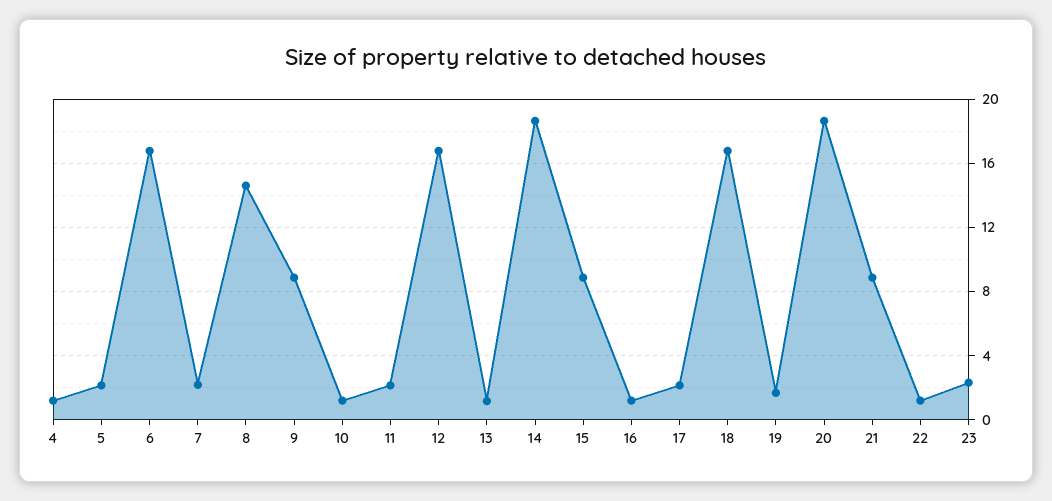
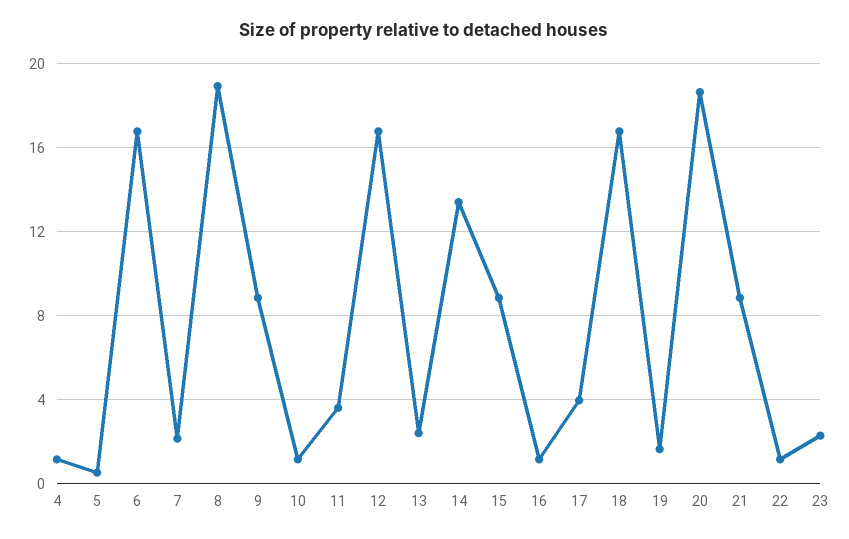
  {
    "4": 1,
-   "5": 2,
+   "5": 0.5,
    "6": 17,
    "7": 2,
-   "8": 14.5,
+   "8": 19,
    "9": 9,
    "10": 1,
-   "11": 2,
+   "11": 3.5,
    "12": 17,
-   "13": 1,
+   "13": 2.5,
-   "14": 18.5,
+   "14": 13.5,
    "15": 9,
    "16": 1,
-   "17": 2,
+   "17": 4,
    "18": 17,
    "19": 1.5,
    "20": 18.5,
    "21": 9,
    "22": 1,
    "23": 2.5
  }

